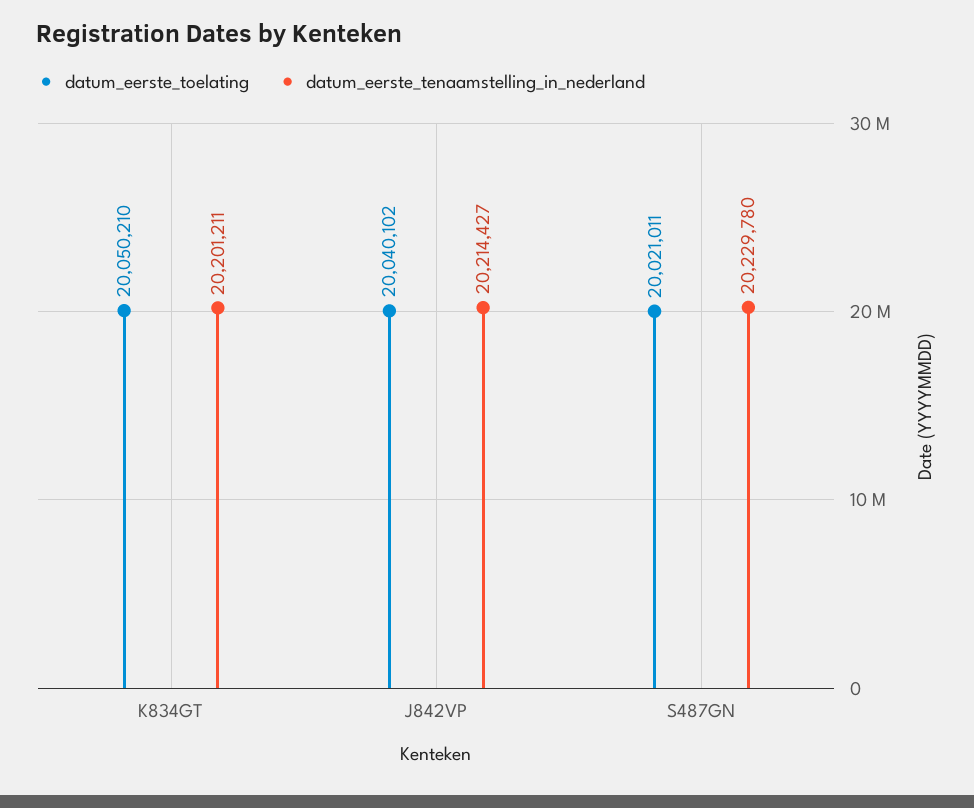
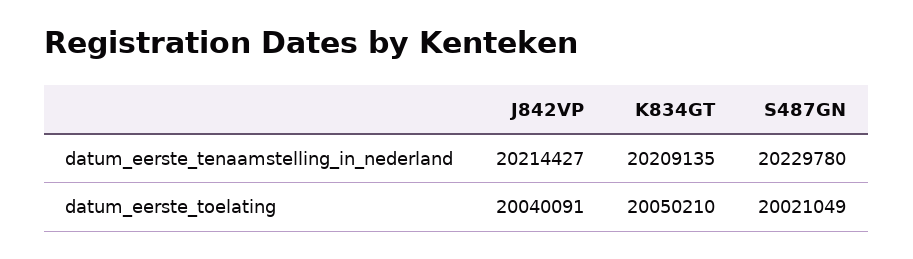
  {
    "datum_eerste_toelating": {
      "K834GT": 20050210,
-     "J842VP": 20040102,
+     "J842VP": 20040091,
-     "S487GN": 20021011
+     "S487GN": 20021049
    },
    "datum_eerste_tenaamstelling_in_nederland": {
-     "K834GT": 20201211,
+     "K834GT": 20209135,
      "J842VP": 20214427,
      "S487GN": 20229780
    }
  }

